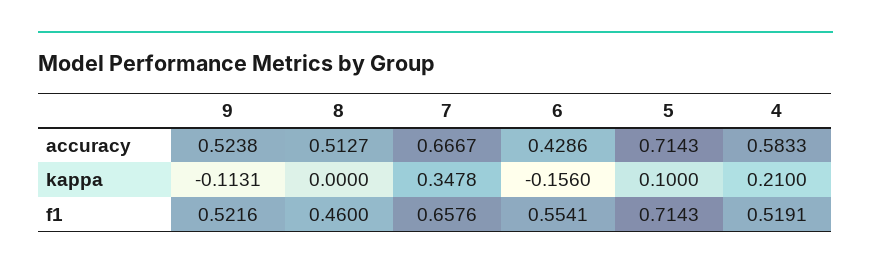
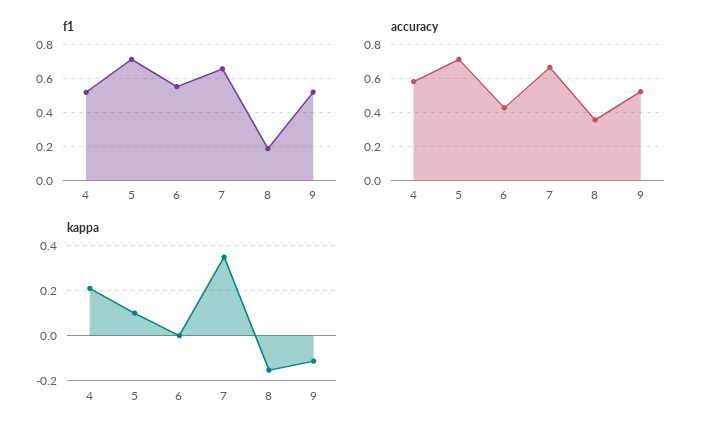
  {
    "accuracy": {
      "9": 0.5238,
-     "8": 0.5127,
+     "8": 0.35,
      "7": 0.6667,
      "6": 0.4286,
      "5": 0.7143,
      "4": 0.5833
    },
    "kappa": {
      "9": -0.1131,
-     "8": 0,
+     "8": -0.15,
      "7": 0.3478,
-     "6": -0.156,
+     "6": 0,
      "5": 0.1,
      "4": 0.21
    },
    "f1": {
      "9": 0.5216,
-     "8": 0.46,
+     "8": 0.2,
      "7": 0.6576,
      "6": 0.5541,
      "5": 0.7143,
      "4": 0.5191
    }
  }

